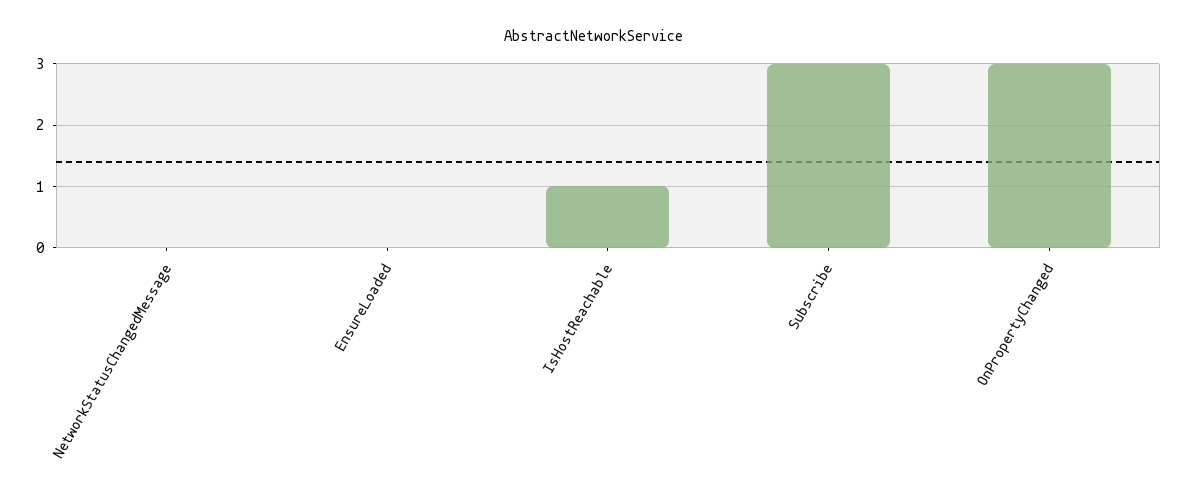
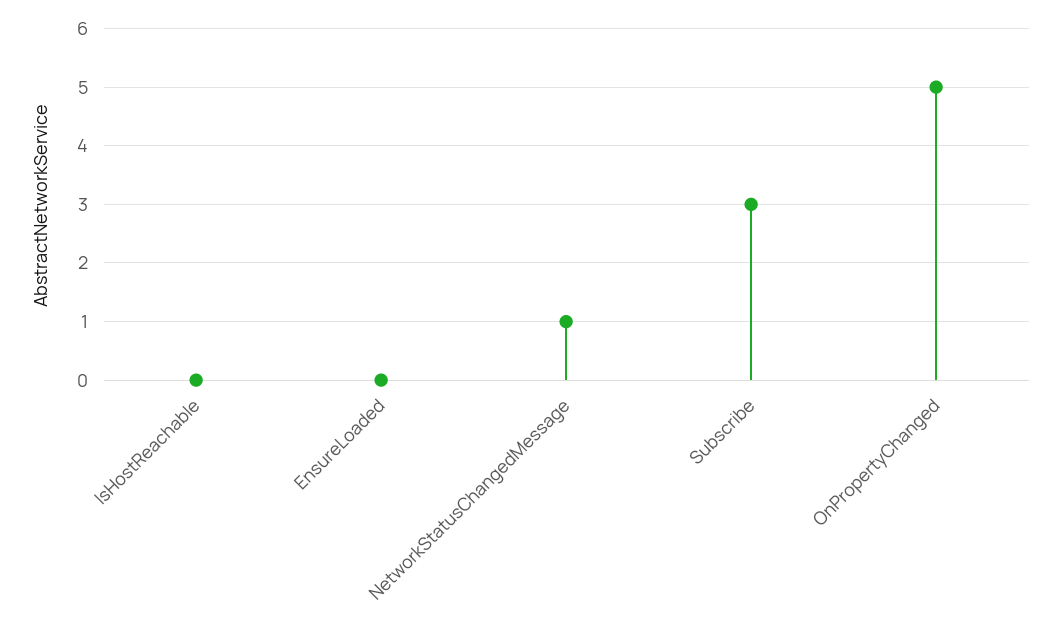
  {
-   "NetworkStatusChangedMessage": 0,
+   "NetworkStatusChangedMessage": 1,
    "EnsureLoaded": 0,
-   "IsHostReachable": 1,
+   "IsHostReachable": 0,
    "Subscribe": 3,
-   "OnPropertyChanged": 3
+   "OnPropertyChanged": 5
  }

